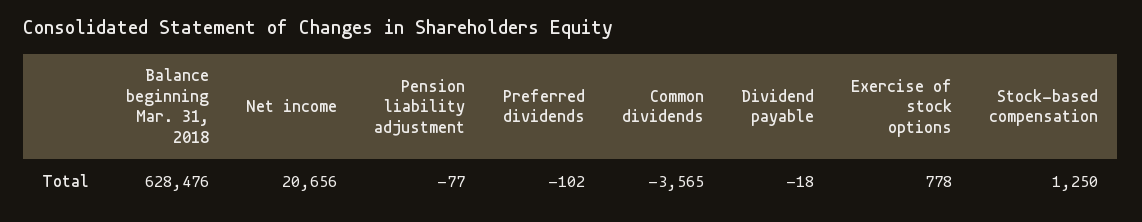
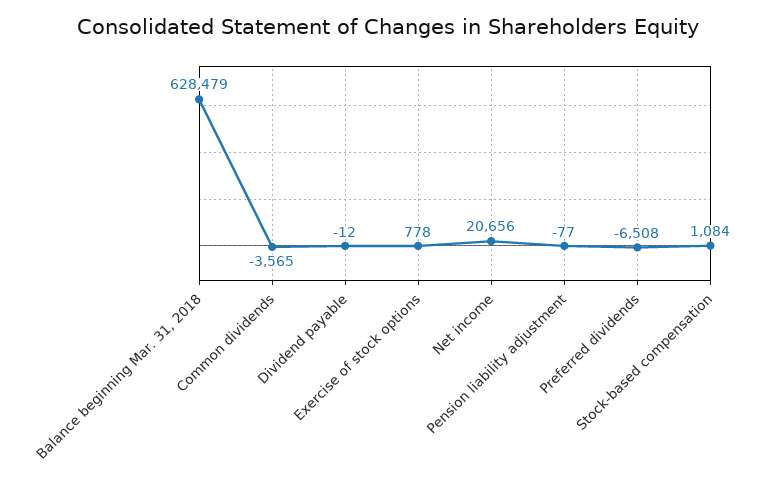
  {
-   "Balance beginning Mar. 31, 2018": 628476,
+   "Balance beginning Mar. 31, 2018": 628479,
    "Net income": 20656,
    "Pension liability adjustment": -77,
-   "Preferred dividends": -102,
+   "Preferred dividends": -6508,
    "Common dividends": -3565,
-   "Dividend payable": -18,
+   "Dividend payable": -12,
    "Exercise of stock options": 778,
-   "Stock-based compensation": 1250
+   "Stock-based compensation": 1084
  }

